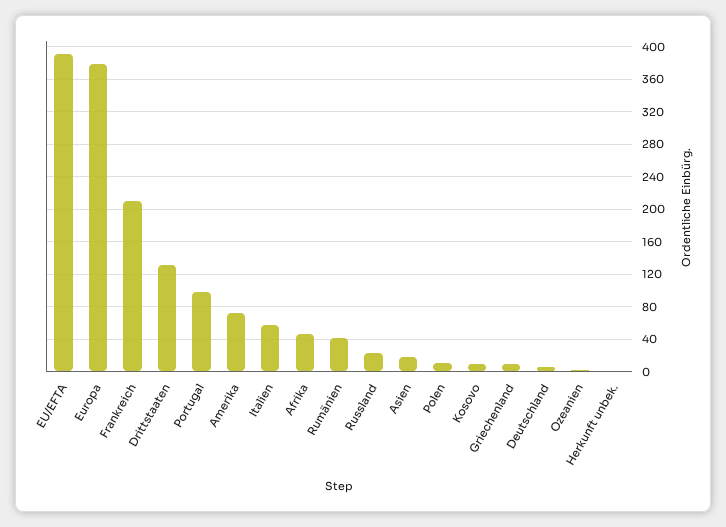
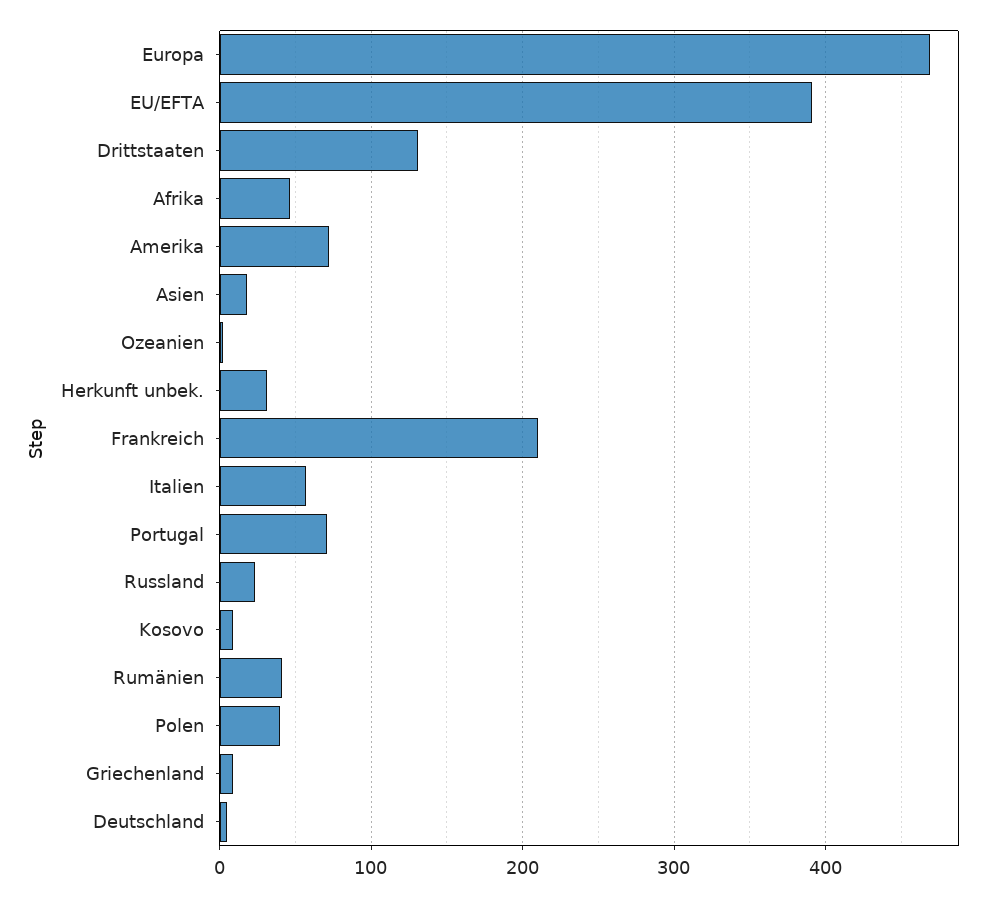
  {
    "EU/EFTA": 390,
-   "Europa": 380,
+   "Europa": 470,
    "Frankreich": 210,
    "Drittstaaten": 130,
-   "Portugal": 100,
+   "Portugal": 70,
    "Amerika": 70,
    "Italien": 60,
    "Afrika": 50,
    "Rumänien": 40,
    "Russland": 20,
    "Asien": 20,
-   "Polen": 10,
+   "Polen": 40,
    "Kosovo": 10,
    "Griechenland": 10,
    "Deutschland": 10,
    "Ozeanien": 0,
-   "Herkunft unbek.": 0
+   "Herkunft unbek.": 30
  }

